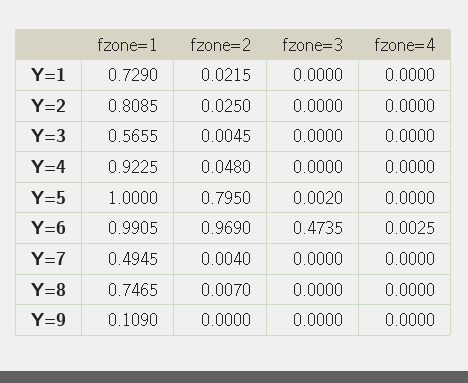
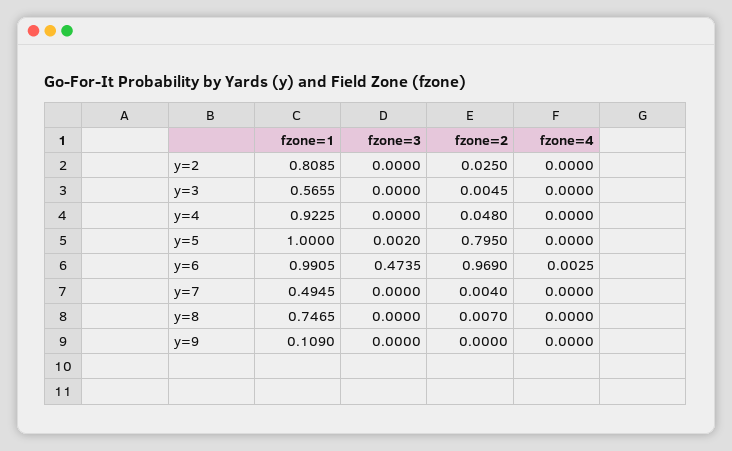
  {
    "fzone=1": {
-     "Y=1": 0.729,
      "Y=2": 0.8085,
      "Y=3": 0.5655,
      "Y=4": 0.9225,
      "Y=5": 1,
      "Y=6": 0.9905,
      "Y=7": 0.4945,
      "Y=8": 0.7465,
      "Y=9": 0.109
    },
    "fzone=2": {
-     "Y=1": 0.0215,
      "Y=2": 0.025,
      "Y=3": 0.0045,
      "Y=4": 0.048,
      "Y=5": 0.795,
      "Y=6": 0.969,
      "Y=7": 0.004,
      "Y=8": 0.007,
      "Y=9": 0
    },
    "fzone=3": {
-     "Y=1": 0,
      "Y=2": 0,
      "Y=3": 0,
      "Y=4": 0,
      "Y=5": 0.002,
      "Y=6": 0.4735,
      "Y=7": 0,
      "Y=8": 0,
      "Y=9": 0
    },
    "fzone=4": {
-     "Y=1": 0,
      "Y=2": 0,
      "Y=3": 0,
      "Y=4": 0,
      "Y=5": 0,
      "Y=6": 0.0025,
      "Y=7": 0,
      "Y=8": 0,
      "Y=9": 0
    }
  }

